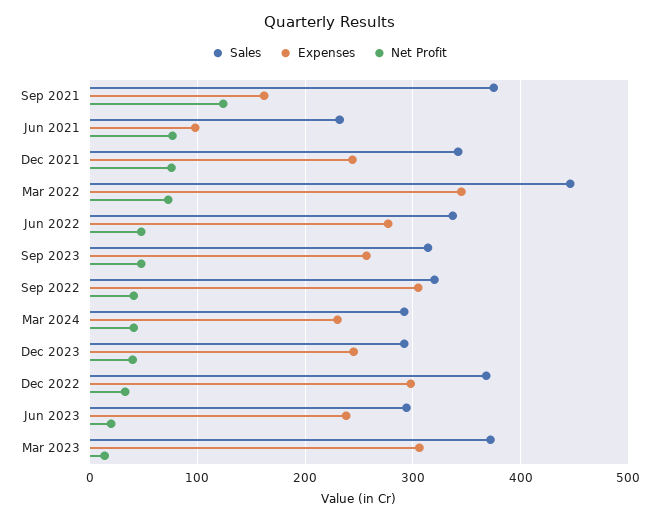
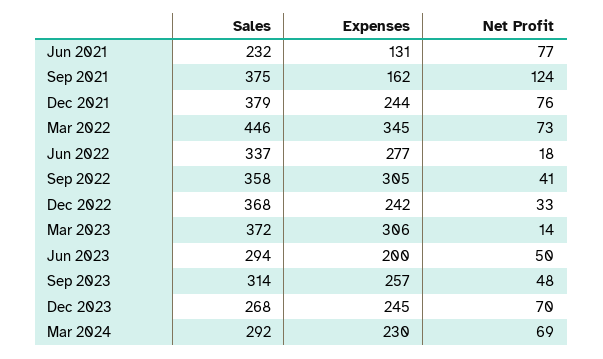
  {
    "Sales": {
      "Sep 2021": 375,
      "Jun 2021": 232,
-     "Dec 2021": 340,
+     "Dec 2021": 379,
      "Mar 2022": 446,
      "Jun 2022": 337,
      "Sep 2023": 314,
-     "Sep 2022": 320,
+     "Sep 2022": 358,
      "Mar 2024": 292,
-     "Dec 2023": 290,
+     "Dec 2023": 268,
      "Dec 2022": 368,
      "Jun 2023": 294,
      "Mar 2023": 372
    },
    "Expenses": {
      "Sep 2021": 162,
-     "Jun 2021": 100,
+     "Jun 2021": 131,
      "Dec 2021": 244,
      "Mar 2022": 345,
      "Jun 2022": 277,
      "Sep 2023": 257,
      "Sep 2022": 305,
      "Mar 2024": 230,
      "Dec 2023": 245,
-     "Dec 2022": 300,
+     "Dec 2022": 242,
-     "Jun 2023": 240,
+     "Jun 2023": 200,
      "Mar 2023": 306
    },
    "Net Profit": {
      "Sep 2021": 124,
      "Jun 2021": 77,
      "Dec 2021": 76,
      "Mar 2022": 73,
-     "Jun 2022": 50,
+     "Jun 2022": 18,
      "Sep 2023": 48,
      "Sep 2022": 41,
-     "Mar 2024": 40,
+     "Mar 2024": 69,
-     "Dec 2023": 40,
+     "Dec 2023": 70,
      "Dec 2022": 33,
-     "Jun 2023": 20,
+     "Jun 2023": 50,
      "Mar 2023": 14
    }
  }

